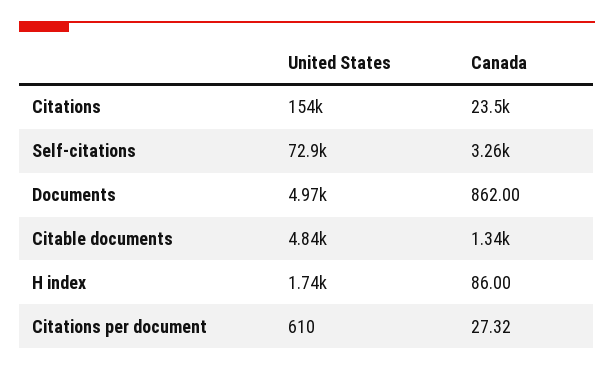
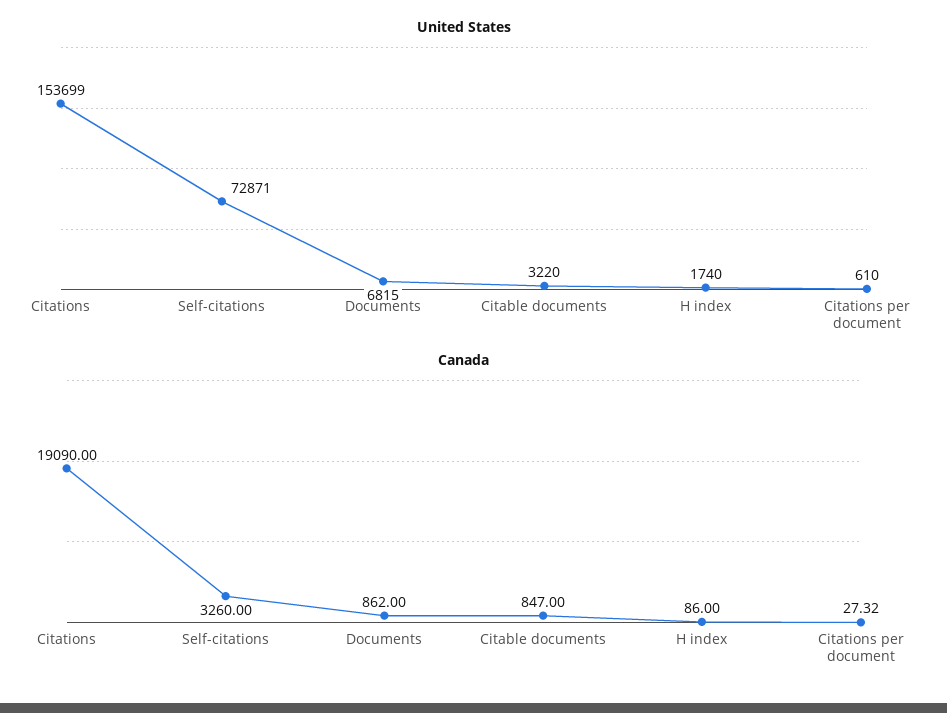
  {
    "United States": {
      "Citations": 153699,
      "Self-citations": 72871,
-     "Documents": 4970,
+     "Documents": 6815,
-     "Citable documents": 4840,
+     "Citable documents": 3220,
      "H index": 1740,
      "Citations per document": 610
    },
    "Canada": {
-     "Citations": 23500,
+     "Citations": 19090,
      "Self-citations": 3260,
      "Documents": 862,
-     "Citable documents": 1340,
+     "Citable documents": 847,
      "H index": 86,
      "Citations per document": 27.32
    }
  }

